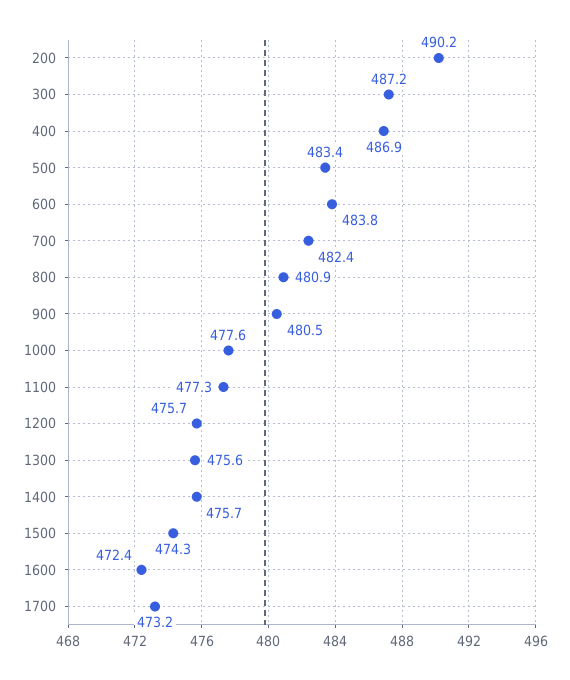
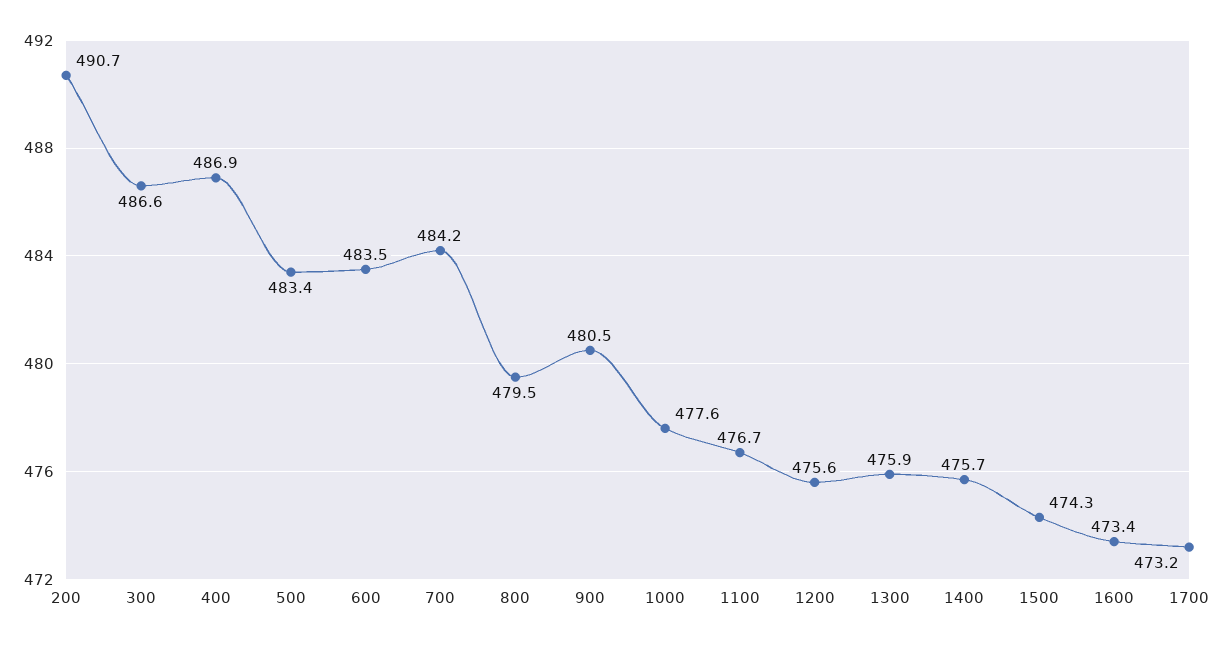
  {
-   "200": 490.2,
+   "200": 490.7,
-   "300": 487.2,
+   "300": 486.6,
    "400": 486.9,
    "500": 483.4,
-   "600": 483.8,
+   "600": 483.5,
-   "700": 482.4,
+   "700": 484.2,
-   "800": 480.9,
+   "800": 479.5,
    "900": 480.5,
    "1000": 477.6,
-   "1100": 477.3,
+   "1100": 476.7,
-   "1200": 475.7,
+   "1200": 475.6,
-   "1300": 475.6,
+   "1300": 475.9,
    "1400": 475.7,
    "1500": 474.3,
-   "1600": 472.4,
+   "1600": 473.4,
    "1700": 473.2
  }

